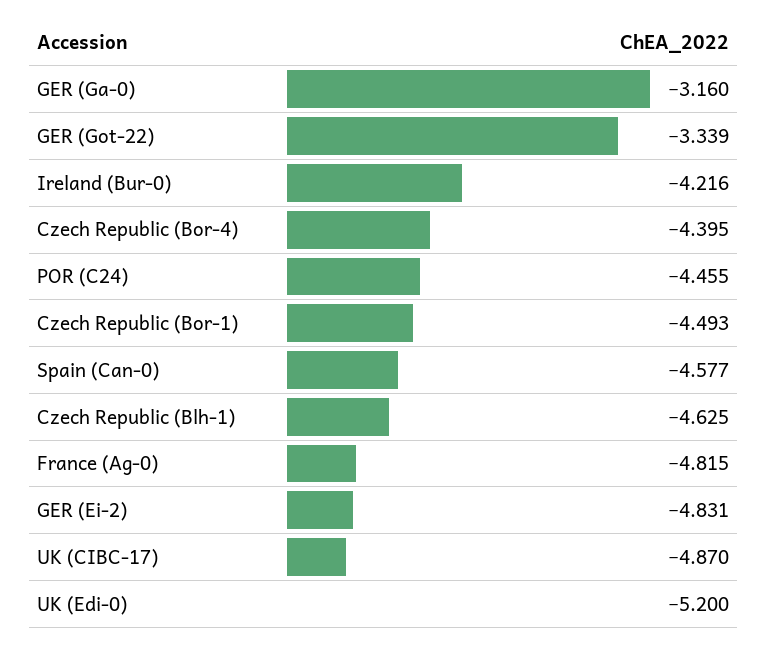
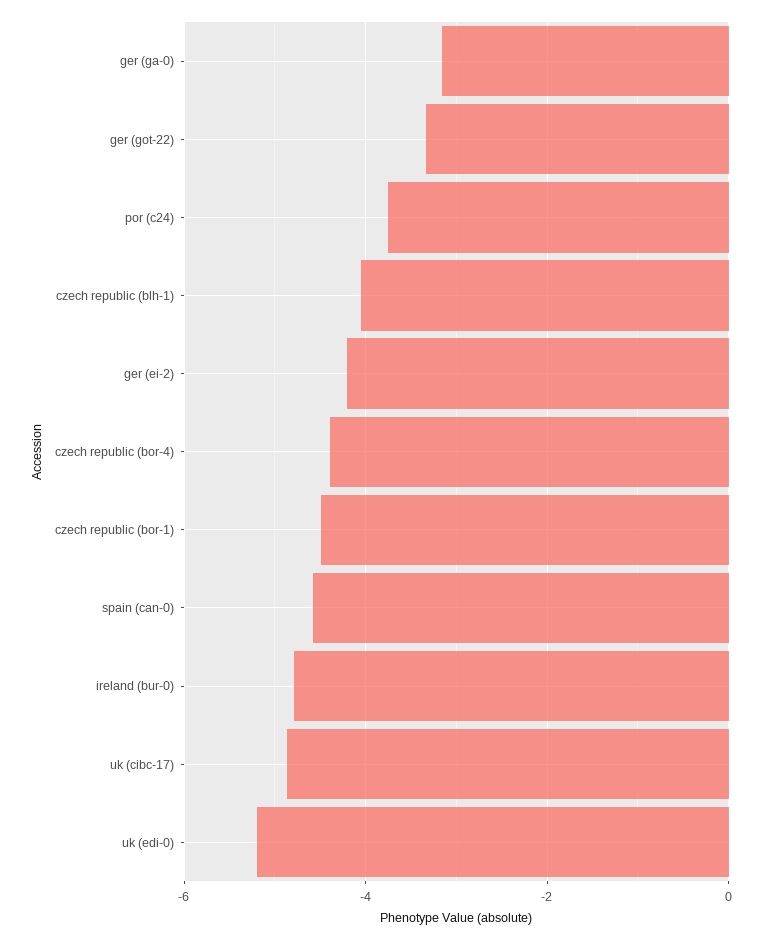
  {
    "GER (Ga-0)": -3.16,
    "GER (Got-22)": -3.339,
-   "Ireland (Bur-0)": -4.216,
+   "Ireland (Bur-0)": -4.8,
    "Czech Republic (Bor-4)": -4.395,
-   "POR (C24)": -4.455,
+   "POR (C24)": -3.8,
    "Czech Republic (Bor-1)": -4.493,
    "Spain (Can-0)": -4.577,
-   "Czech Republic (Blh-1)": -4.625,
+   "Czech Republic (Blh-1)": -4,
-   "France (Ag-0)": -4.815,
-   "GER (Ei-2)": -4.831,
+   "GER (Ei-2)": -4.2,
    "UK (CIBC-17)": -4.87,
    "UK (Edi-0)": -5.2
  }

